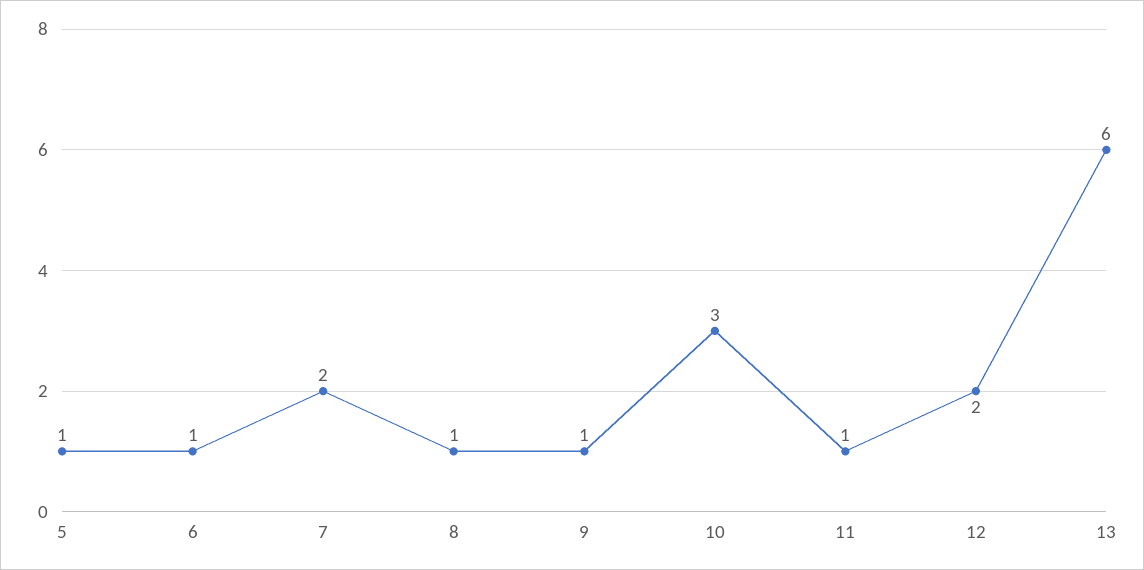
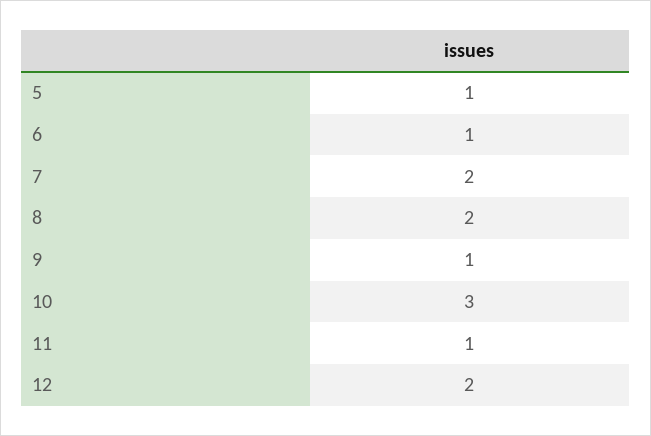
  {
    "5": 1,
    "6": 1,
    "7": 2,
-   "8": 1,
+   "8": 2,
    "9": 1,
    "10": 3,
    "11": 1,
-   "12": 2,
+   "12": 2
-   "13": 6
  }

